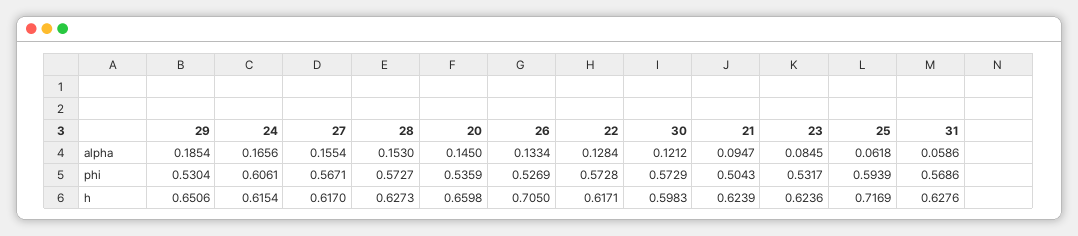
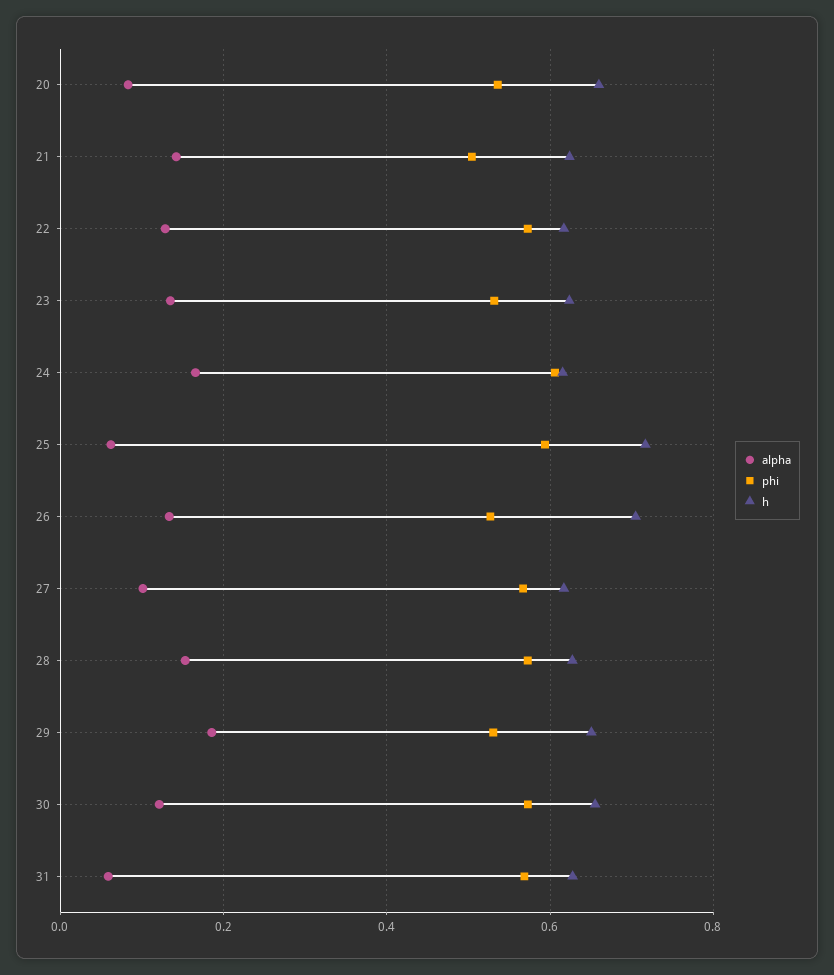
  {
    "alpha": {
      "29": 0.1854,
      "24": 0.1656,
-     "27": 0.1554,
+     "27": 0.1,
      "28": 0.153,
-     "20": 0.145,
+     "20": 0.08,
      "26": 0.1334,
      "22": 0.1284,
      "30": 0.1212,
-     "21": 0.0947,
+     "21": 0.14,
-     "23": 0.0845,
+     "23": 0.14,
      "25": 0.0618,
      "31": 0.0586
    },
    "phi": {
      "29": 0.5304,
      "24": 0.6061,
      "27": 0.5671,
      "28": 0.5727,
      "20": 0.5359,
      "26": 0.5269,
      "22": 0.5728,
      "30": 0.5729,
      "21": 0.5043,
      "23": 0.5317,
      "25": 0.5939,
      "31": 0.5686
    },
    "h": {
      "29": 0.6506,
      "24": 0.6154,
      "27": 0.617,
      "28": 0.6273,
      "20": 0.6598,
      "26": 0.705,
      "22": 0.6171,
-     "30": 0.5983,
+     "30": 0.66,
      "21": 0.6239,
      "23": 0.6236,
      "25": 0.7169,
      "31": 0.6276
    }
  }

